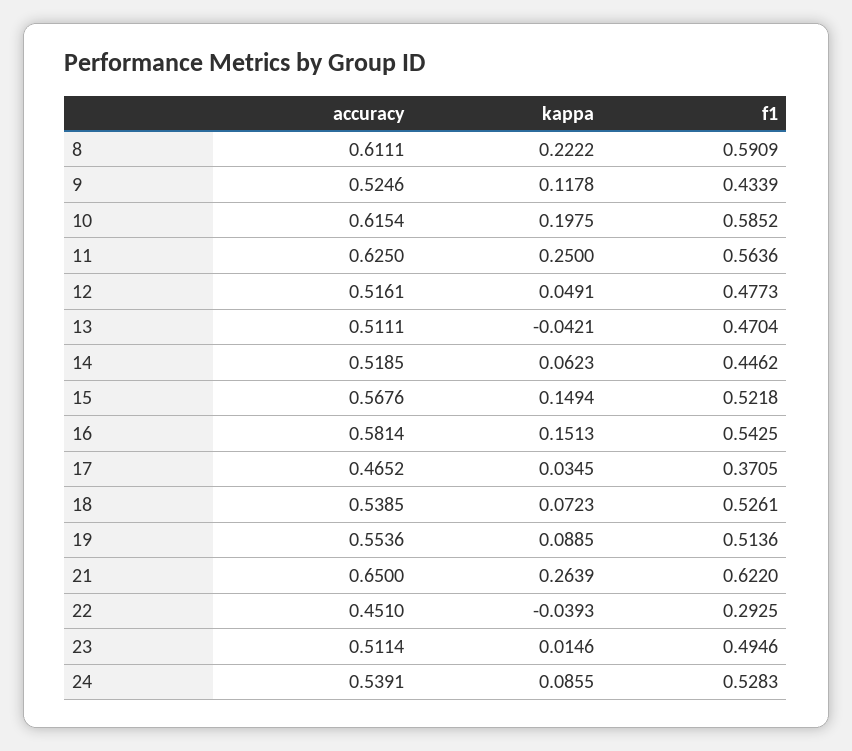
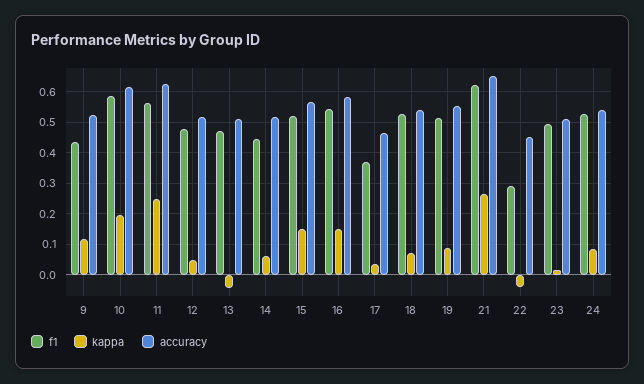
  {
    "accuracy": {
-     "8": 0.6111,
      "9": 0.5246,
      "10": 0.6154,
      "11": 0.625,
      "12": 0.5161,
      "13": 0.5111,
      "14": 0.5185,
      "15": 0.5676,
      "16": 0.5814,
      "17": 0.4652,
      "18": 0.5385,
      "19": 0.5536,
      "21": 0.65,
      "22": 0.451,
      "23": 0.5114,
      "24": 0.5391
    },
    "kappa": {
-     "8": 0.2222,
      "9": 0.1178,
      "10": 0.1975,
      "11": 0.25,
      "12": 0.0491,
      "13": -0.0421,
      "14": 0.0623,
      "15": 0.1494,
      "16": 0.1513,
      "17": 0.0345,
      "18": 0.0723,
      "19": 0.0885,
      "21": 0.2639,
      "22": -0.0393,
      "23": 0.0146,
      "24": 0.0855
    },
    "f1": {
-     "8": 0.5909,
      "9": 0.4339,
      "10": 0.5852,
      "11": 0.5636,
      "12": 0.4773,
      "13": 0.4704,
      "14": 0.4462,
      "15": 0.5218,
      "16": 0.5425,
      "17": 0.3705,
      "18": 0.5261,
      "19": 0.5136,
      "21": 0.622,
      "22": 0.2925,
      "23": 0.4946,
      "24": 0.5283
    }
  }

